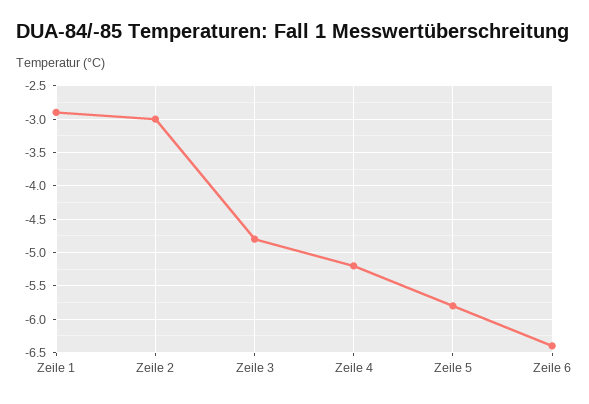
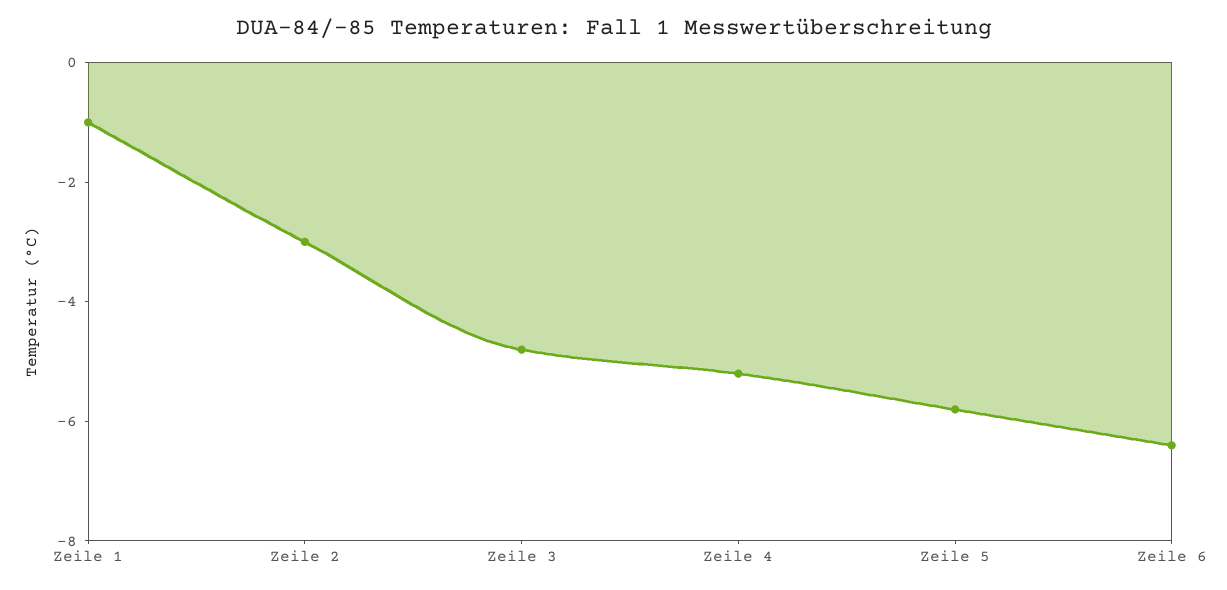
  {
-   "Zeile 1": -2.9,
+   "Zeile 1": -1,
    "Zeile 2": -3,
    "Zeile 3": -4.8,
    "Zeile 4": -5.2,
    "Zeile 5": -5.8,
    "Zeile 6": -6.4
  }

